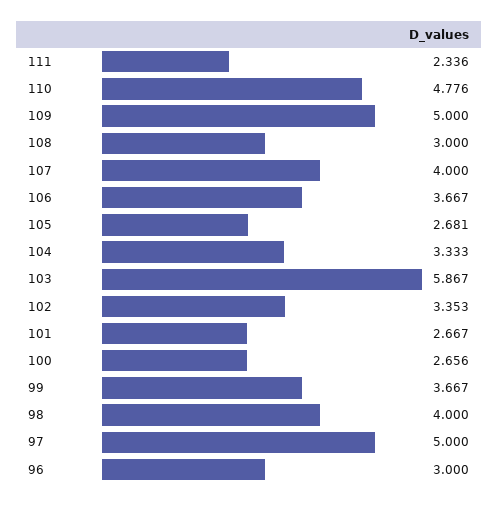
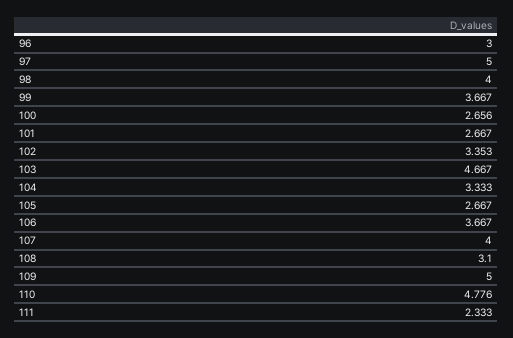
  {
-   "111": 2.336,
+   "111": 2.333,
    "110": 4.776,
    "109": 5,
-   "108": 3,
+   "108": 3.1,
    "107": 4,
    "106": 3.667,
-   "105": 2.681,
+   "105": 2.667,
    "104": 3.333,
-   "103": 5.867,
+   "103": 4.667,
    "102": 3.353,
    "101": 2.667,
    "100": 2.656,
    "99": 3.667,
    "98": 4,
    "97": 5,
    "96": 3
  }

